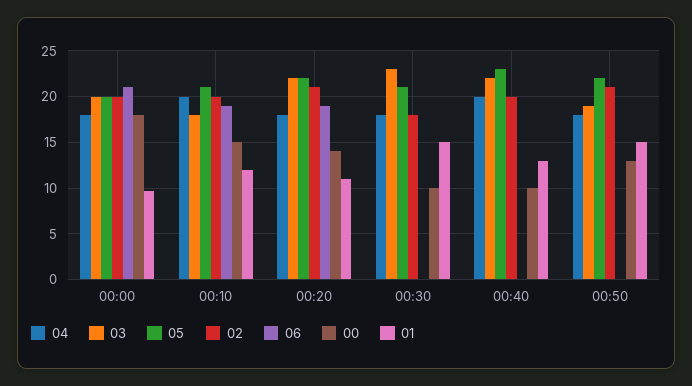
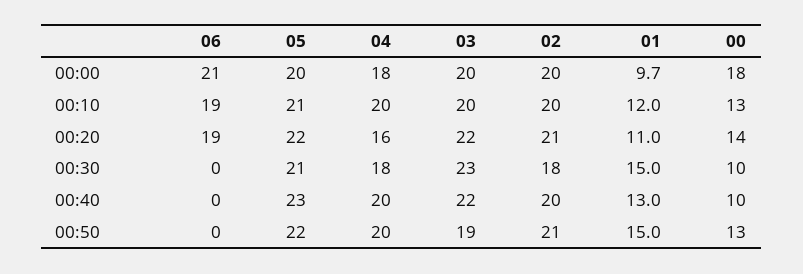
  {
    "04": {
      "00:00": 18,
      "00:10": 20,
-     "00:20": 18,
+     "00:20": 16,
      "00:30": 18,
      "00:40": 20,
-     "00:50": 18
+     "00:50": 20
    },
    "03": {
      "00:00": 20,
-     "00:10": 18,
+     "00:10": 20,
      "00:20": 22,
      "00:30": 23,
      "00:40": 22,
      "00:50": 19
    },
    "05": {
      "00:00": 20,
      "00:10": 21,
      "00:20": 22,
      "00:30": 21,
      "00:40": 23,
      "00:50": 22
    },
    "02": {
      "00:00": 20,
      "00:10": 20,
      "00:20": 21,
      "00:30": 18,
      "00:40": 20,
      "00:50": 21
    },
    "06": {
      "00:00": 21,
      "00:10": 19,
      "00:20": 19,
      "00:30": 0,
      "00:40": 0,
      "00:50": 0
    },
    "00": {
      "00:00": 18,
-     "00:10": 15,
+     "00:10": 13,
      "00:20": 14,
      "00:30": 10,
      "00:40": 10,
      "00:50": 13
    },
    "01": {
      "00:00": 9.7,
      "00:10": 12,
      "00:20": 11,
      "00:30": 15,
      "00:40": 13,
      "00:50": 15
    }
  }

